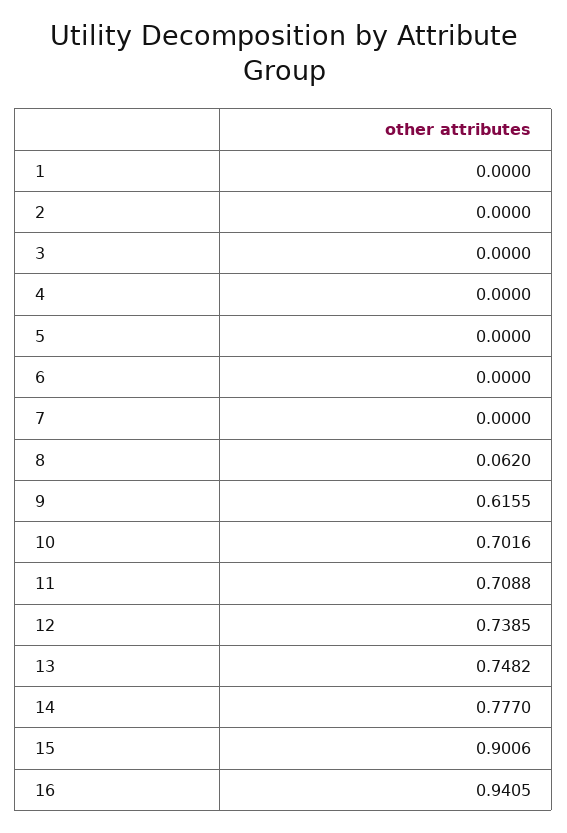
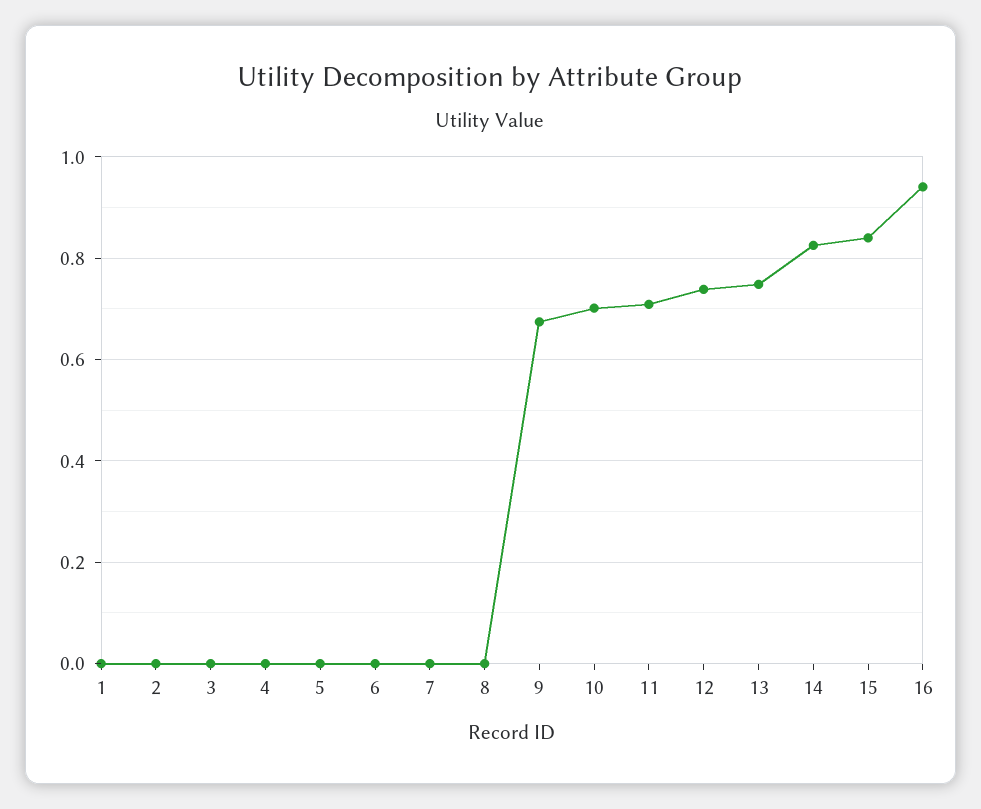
  {
    "1": 0,
    "2": 0,
    "3": 0,
    "4": 0,
    "5": 0,
    "6": 0,
    "7": 0,
-   "8": 0.062,
+   "8": 0,
-   "9": 0.6155,
+   "9": 0.68,
    "10": 0.7016,
    "11": 0.7088,
    "12": 0.7385,
    "13": 0.7482,
-   "14": 0.777,
+   "14": 0.82,
-   "15": 0.9006,
+   "15": 0.84,
    "16": 0.9405
  }

